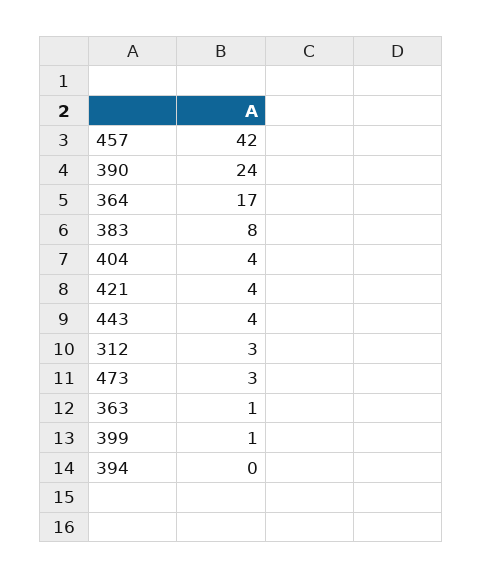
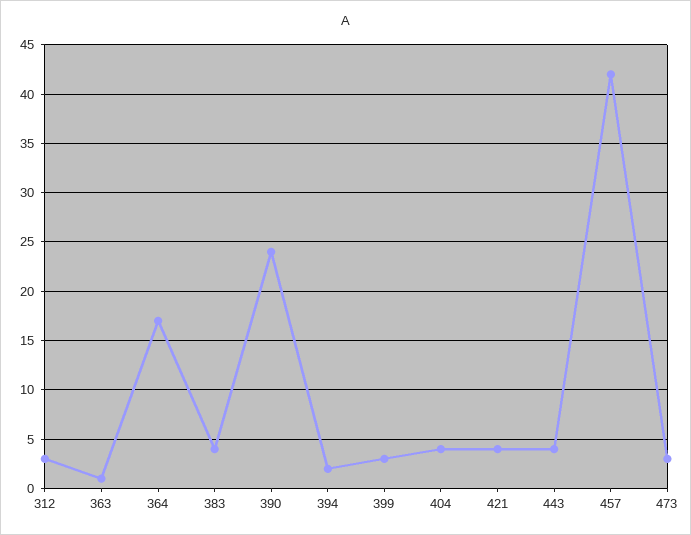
  {
    "457": 42,
    "390": 24,
    "364": 17,
-   "383": 8,
+   "383": 4,
    "404": 4,
    "421": 4,
    "443": 4,
    "312": 3,
    "473": 3,
    "363": 1,
-   "399": 1,
+   "399": 3,
-   "394": 0
+   "394": 2
  }

